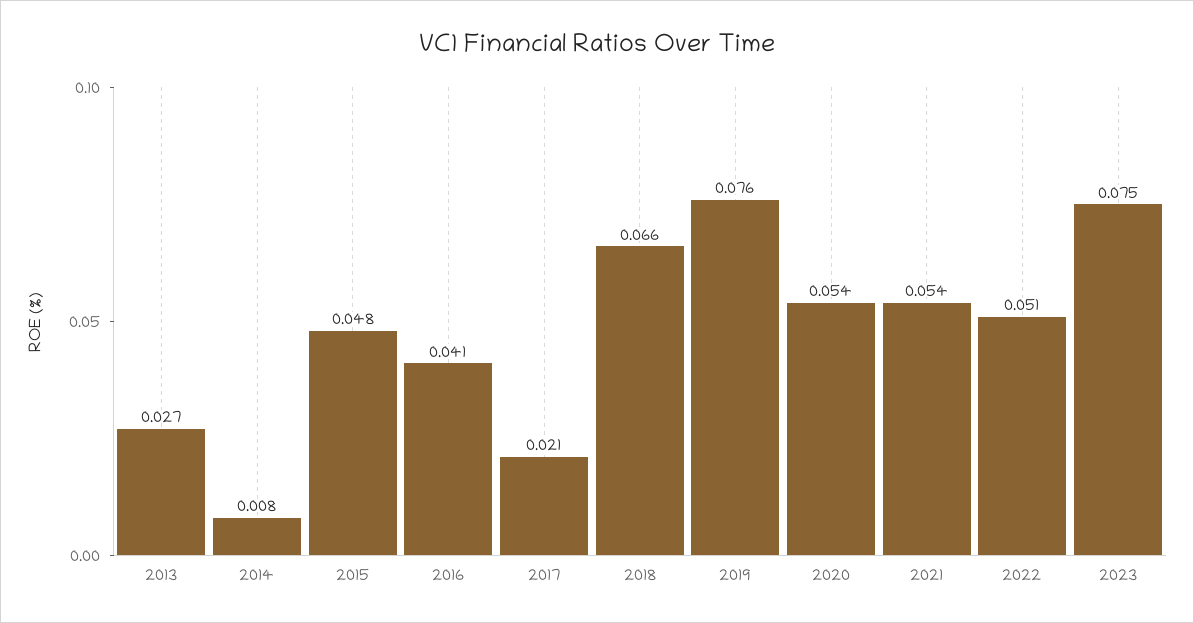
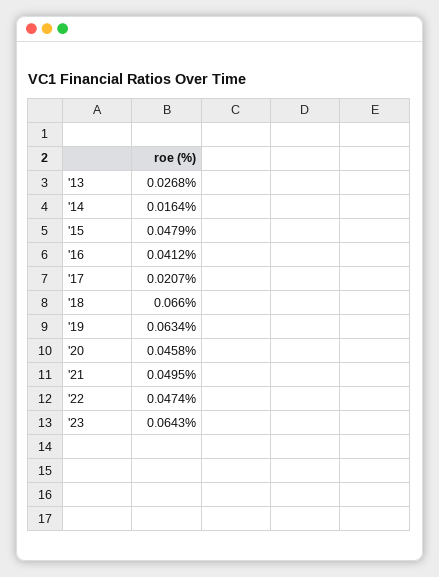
  {
    "2013": 0.0268,
-   "2014": 0.008,
+   "2014": 0.0164,
    "2015": 0.0479,
    "2016": 0.0412,
    "2017": 0.0207,
    "2018": 0.066,
-   "2019": 0.076,
+   "2019": 0.0634,
-   "2020": 0.054,
+   "2020": 0.0458,
-   "2021": 0.054,
+   "2021": 0.0495,
-   "2022": 0.051,
+   "2022": 0.0474,
-   "2023": 0.075
+   "2023": 0.0643
  }

